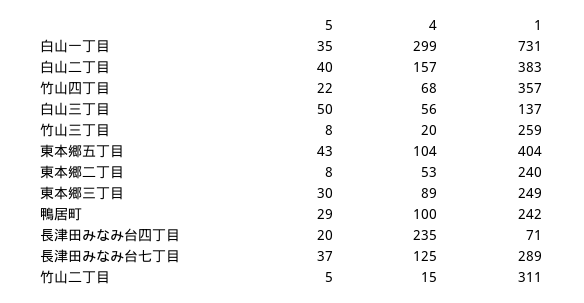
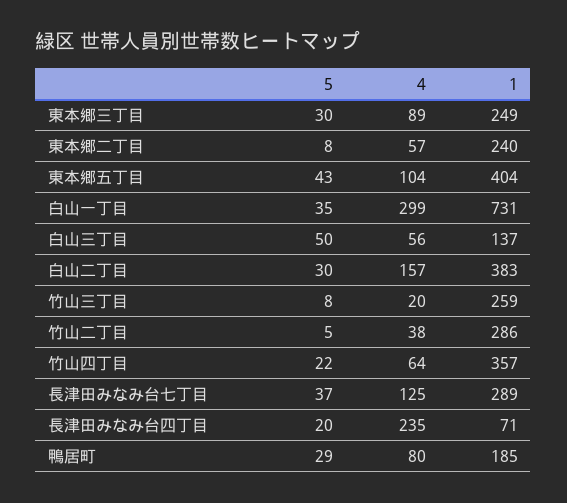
  {
    "5": {
      "白山一丁目": 35,
-     "白山二丁目": 40,
+     "白山二丁目": 30,
      "竹山四丁目": 22,
      "白山三丁目": 50,
      "竹山三丁目": 8,
      "東本郷五丁目": 43,
      "東本郷二丁目": 8,
      "東本郷三丁目": 30,
      "鴨居町": 29,
      "長津田みなみ台四丁目": 20,
      "長津田みなみ台七丁目": 37,
      "竹山二丁目": 5
    },
    "4": {
      "白山一丁目": 299,
      "白山二丁目": 157,
-     "竹山四丁目": 68,
+     "竹山四丁目": 64,
      "白山三丁目": 56,
      "竹山三丁目": 20,
      "東本郷五丁目": 104,
-     "東本郷二丁目": 53,
+     "東本郷二丁目": 57,
      "東本郷三丁目": 89,
-     "鴨居町": 100,
+     "鴨居町": 80,
      "長津田みなみ台四丁目": 235,
      "長津田みなみ台七丁目": 125,
-     "竹山二丁目": 15
+     "竹山二丁目": 38
    },
    "1": {
      "白山一丁目": 731,
      "白山二丁目": 383,
      "竹山四丁目": 357,
      "白山三丁目": 137,
      "竹山三丁目": 259,
      "東本郷五丁目": 404,
      "東本郷二丁目": 240,
      "東本郷三丁目": 249,
-     "鴨居町": 242,
+     "鴨居町": 185,
      "長津田みなみ台四丁目": 71,
      "長津田みなみ台七丁目": 289,
-     "竹山二丁目": 311
+     "竹山二丁目": 286
    }
  }

